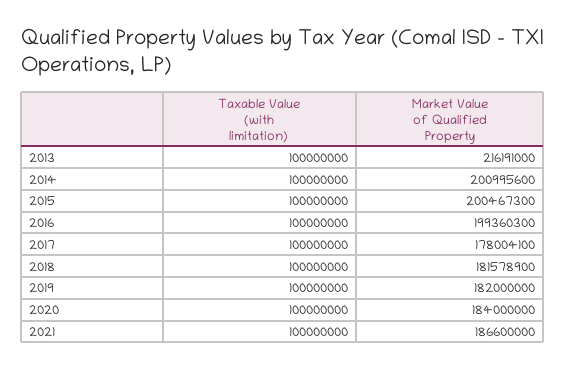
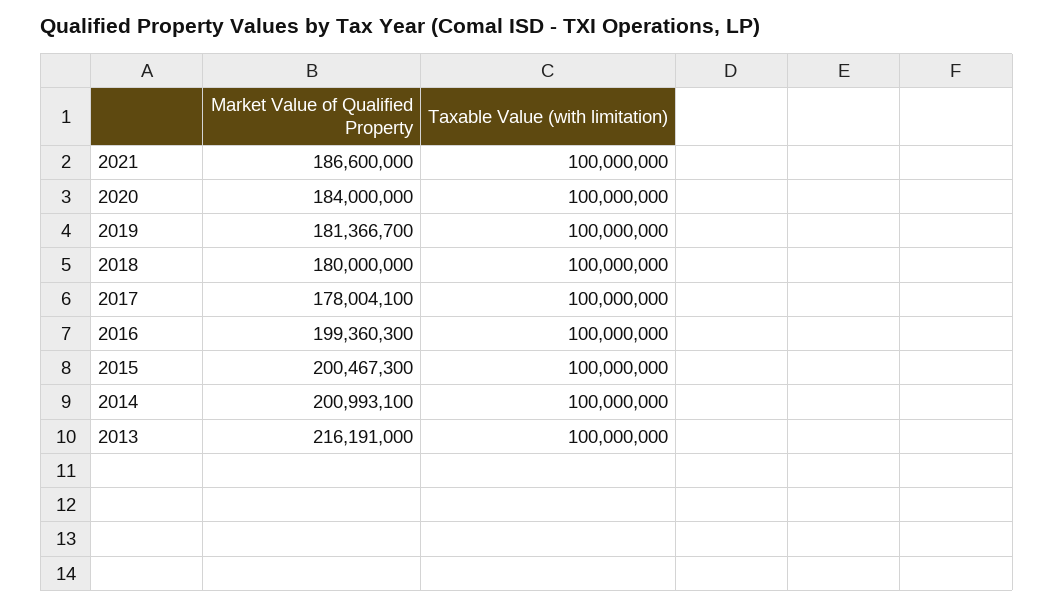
  {
    "Taxable Value (with limitation)": {
      "2013": 100000000,
      "2014": 100000000,
      "2015": 100000000,
      "2016": 100000000,
      "2017": 100000000,
      "2018": 100000000,
      "2019": 100000000,
      "2020": 100000000,
      "2021": 100000000
    },
    "Market Value of Qualified Property": {
      "2013": 216191000,
-     "2014": 200995600,
+     "2014": 200993100,
      "2015": 200467300,
      "2016": 199360300,
      "2017": 178004100,
-     "2018": 181578900,
+     "2018": 180000000,
-     "2019": 182000000,
+     "2019": 181366700,
      "2020": 184000000,
      "2021": 186600000
    }
  }

